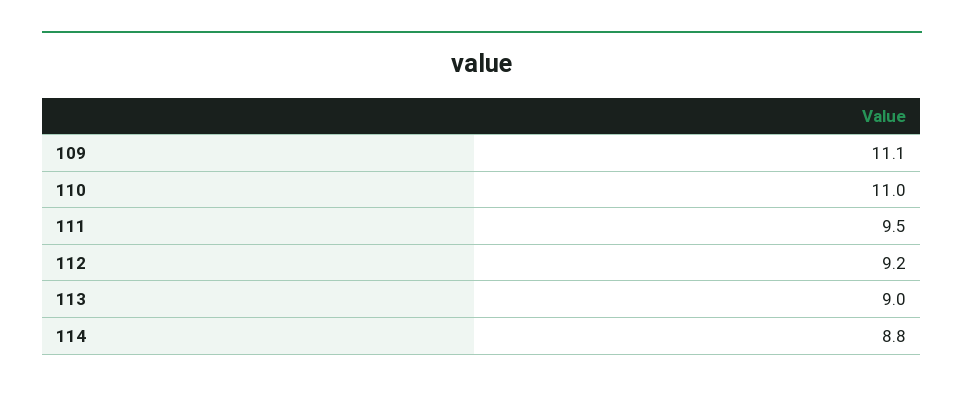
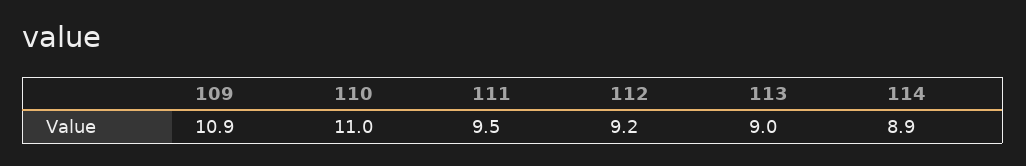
  {
-   "109": 11.1,
+   "109": 10.9,
    "110": 11,
    "111": 9.5,
    "112": 9.2,
    "113": 9,
-   "114": 8.8
+   "114": 8.9
  }

